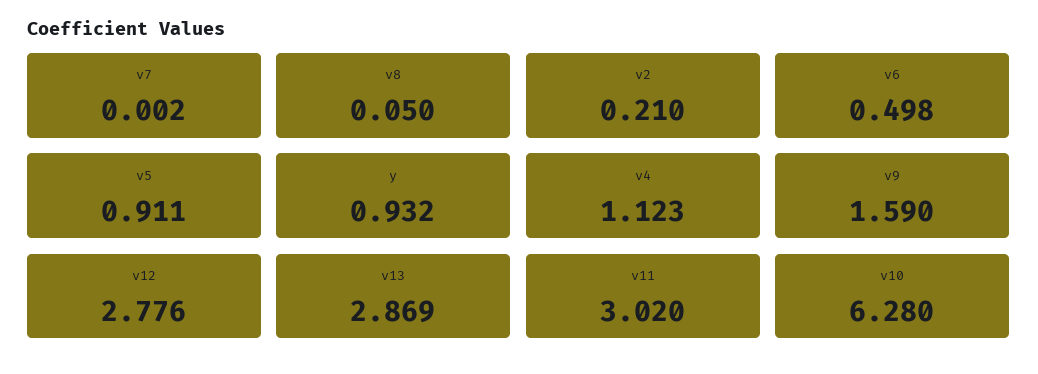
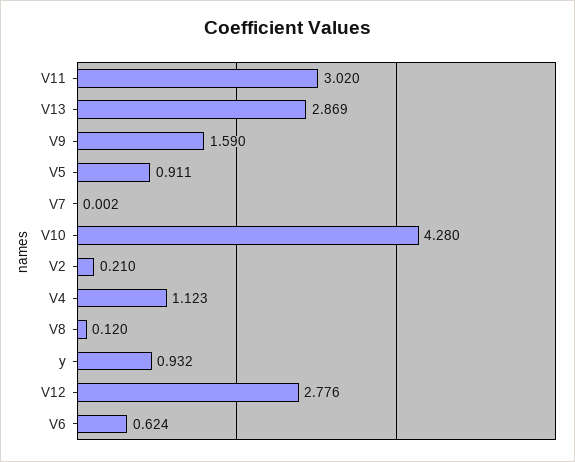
  {
    "v7": 0.002,
-   "v8": 0.05,
+   "v8": 0.12,
    "v2": 0.21,
-   "v6": 0.498,
+   "v6": 0.624,
    "v5": 0.911,
    "y": 0.932,
    "v4": 1.123,
    "v9": 1.59,
    "v12": 2.776,
    "v13": 2.869,
    "v11": 3.02,
-   "v10": 6.28
+   "v10": 4.28
  }

